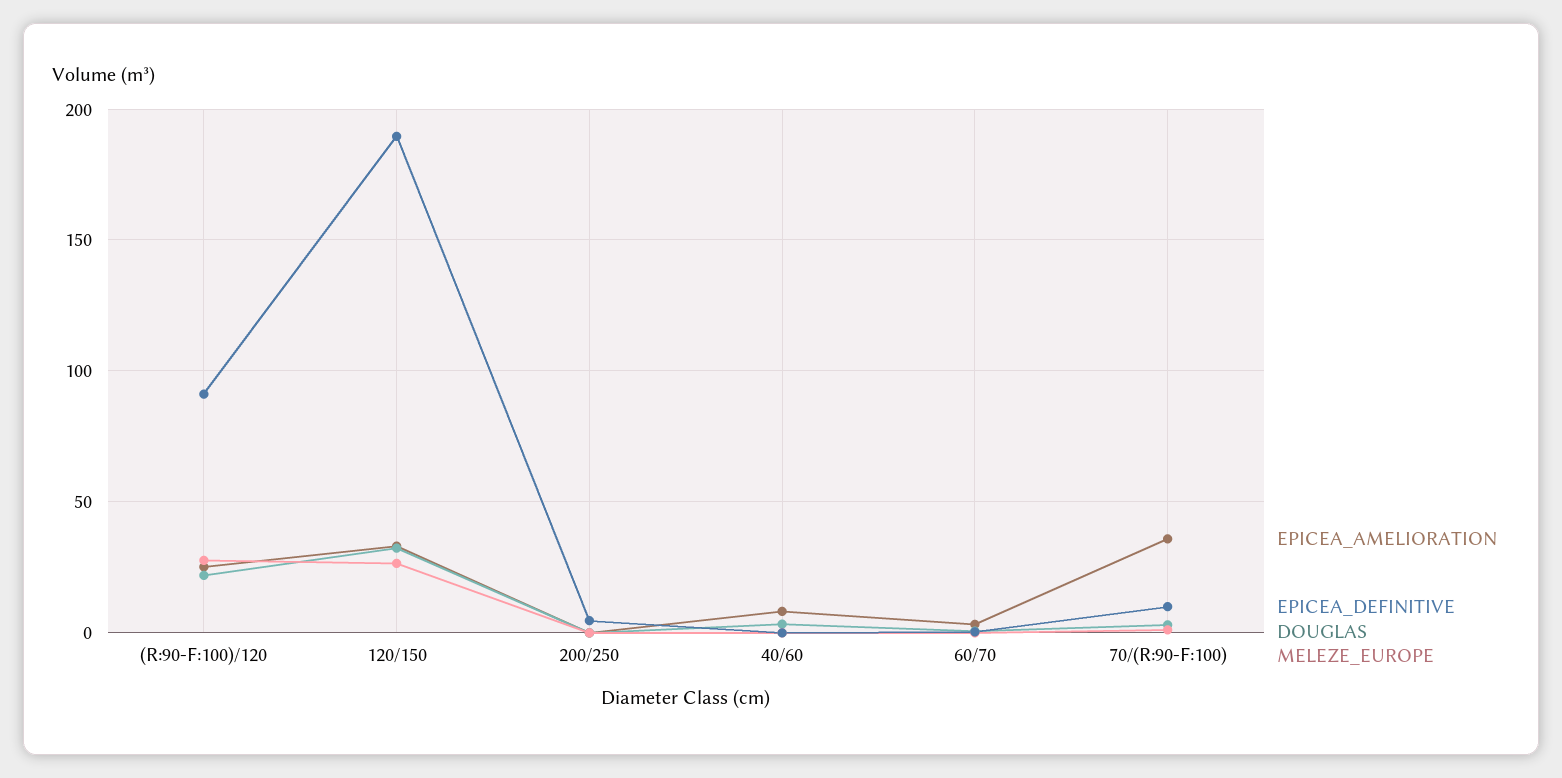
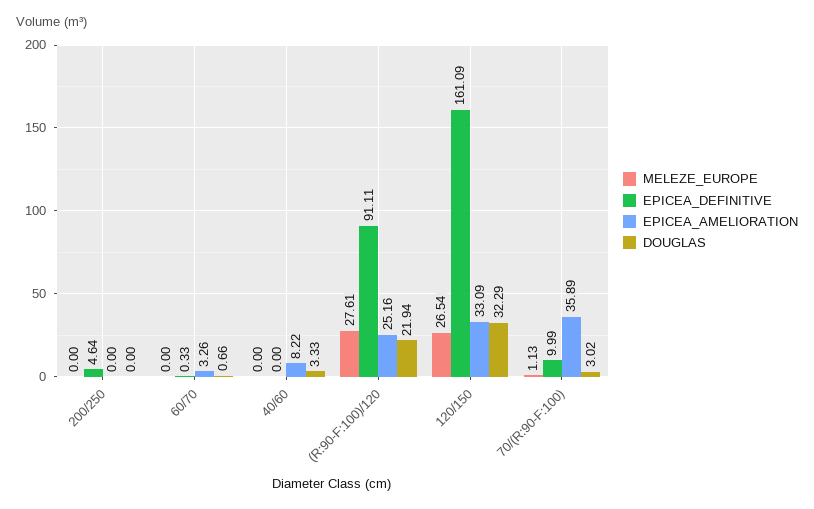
  {
    "EPICEA_AMELIORATION": {
      "(R:90-F:100)/120": 25.16,
      "120/150": 33.09,
      "200/250": 0,
      "40/60": 8.22,
      "60/70": 3.26,
      "70/(R:90-F:100)": 35.89
    },
    "EPICEA_DEFINITIVE": {
      "(R:90-F:100)/120": 91.11,
-     "120/150": 190,
+     "120/150": 161.09,
      "200/250": 4.64,
      "40/60": 0,
      "60/70": 0.33,
      "70/(R:90-F:100)": 9.99
    },
    "DOUGLAS": {
      "(R:90-F:100)/120": 21.94,
      "120/150": 32.29,
      "200/250": 0,
      "40/60": 3.33,
      "60/70": 0.66,
      "70/(R:90-F:100)": 3.02
    },
    "MELEZE_EUROPE": {
      "(R:90-F:100)/120": 27.61,
      "120/150": 26.54,
      "200/250": 0,
      "40/60": 0,
      "60/70": 0,
      "70/(R:90-F:100)": 1.13
    }
  }

